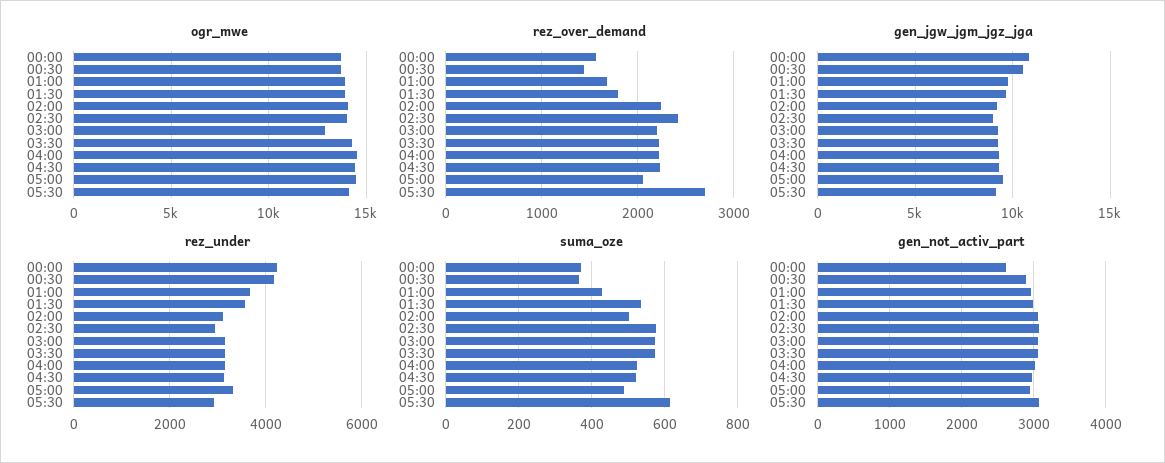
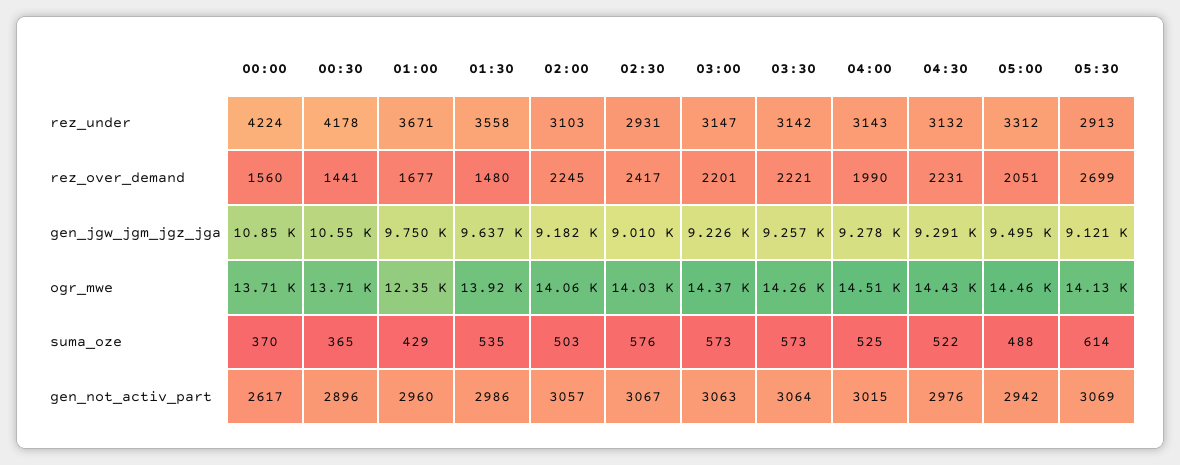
  {
    "ogr_mwe": {
      "00:00": 13710,
      "00:30": 13710,
-     "01:00": 14000,
+     "01:00": 12350,
      "01:30": 13920,
      "02:00": 14060,
      "02:30": 14030,
-     "03:00": 13000,
+     "03:00": 14370,
      "03:30": 14260,
      "04:00": 14510,
      "04:30": 14430,
      "05:00": 14460,
      "05:30": 14130
    },
    "rez_over_demand": {
      "00:00": 1560,
      "00:30": 1441,
      "01:00": 1677,
-     "01:30": 1800,
+     "01:30": 1480,
      "02:00": 2245,
      "02:30": 2417,
      "03:00": 2201,
      "03:30": 2221,
-     "04:00": 2200,
+     "04:00": 1990,
      "04:30": 2231,
      "05:00": 2051,
      "05:30": 2699
    },
    "gen_jgw_jgm_jgz_jga": {
      "00:00": 10850,
      "00:30": 10550,
      "01:00": 9750,
      "01:30": 9637,
      "02:00": 9182,
      "02:30": 9010,
      "03:00": 9226,
      "03:30": 9257,
      "04:00": 9278,
      "04:30": 9291,
      "05:00": 9495,
      "05:30": 9121
    },
    "rez_under": {
      "00:00": 4224,
      "00:30": 4178,
      "01:00": 3671,
      "01:30": 3558,
      "02:00": 3103,
      "02:30": 2931,
      "03:00": 3147,
      "03:30": 3142,
      "04:00": 3143,
      "04:30": 3132,
      "05:00": 3312,
      "05:30": 2913
    },
    "suma_oze": {
      "00:00": 370,
      "00:30": 365,
      "01:00": 429,
      "01:30": 535,
      "02:00": 503,
      "02:30": 576,
      "03:00": 573,
      "03:30": 573,
      "04:00": 525,
      "04:30": 522,
      "05:00": 488,
      "05:30": 614
    },
    "gen_not_activ_part": {
      "00:00": 2617,
      "00:30": 2896,
      "01:00": 2960,
      "01:30": 2986,
      "02:00": 3057,
      "02:30": 3067,
      "03:00": 3063,
      "03:30": 3064,
      "04:00": 3015,
      "04:30": 2976,
      "05:00": 2942,
      "05:30": 3069
    }
  }

